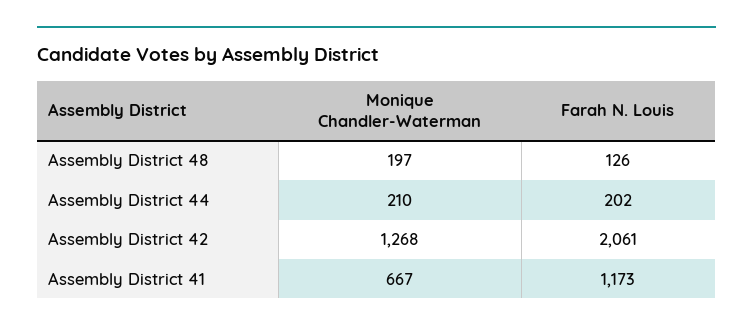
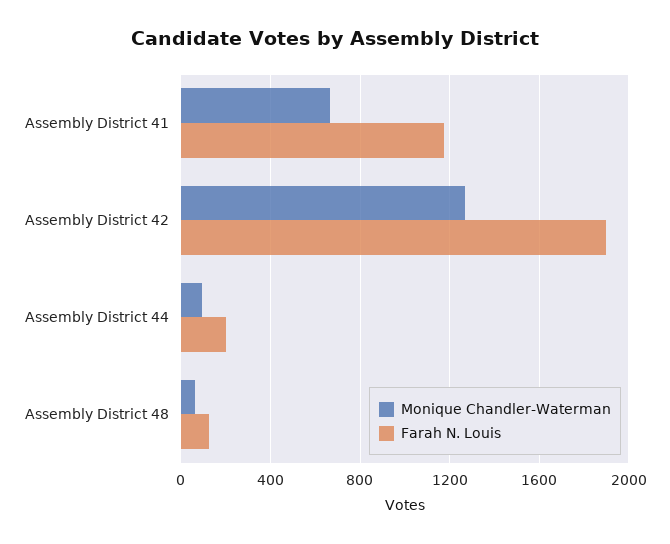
  {
    "Monique Chandler-Waterman": {
-     "Assembly District 48": 197,
+     "Assembly District 48": 50,
-     "Assembly District 44": 210,
+     "Assembly District 44": 100,
      "Assembly District 42": 1268,
      "Assembly District 41": 667
    },
    "Farah N. Louis": {
      "Assembly District 48": 126,
      "Assembly District 44": 202,
-     "Assembly District 42": 2061,
+     "Assembly District 42": 1900,
      "Assembly District 41": 1173
    }
  }

